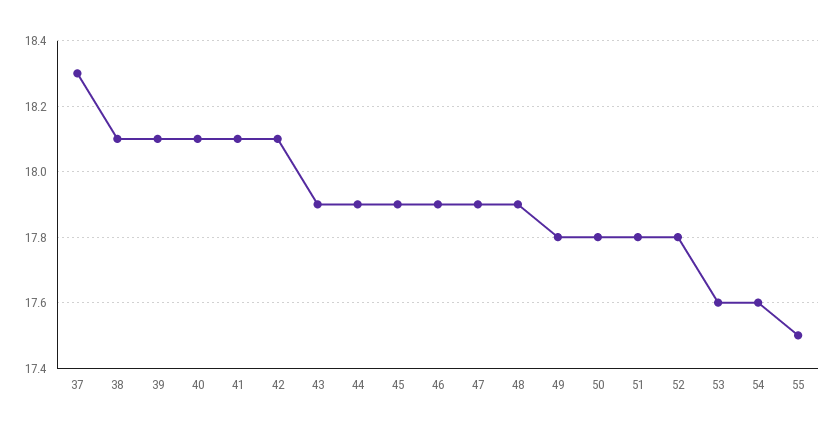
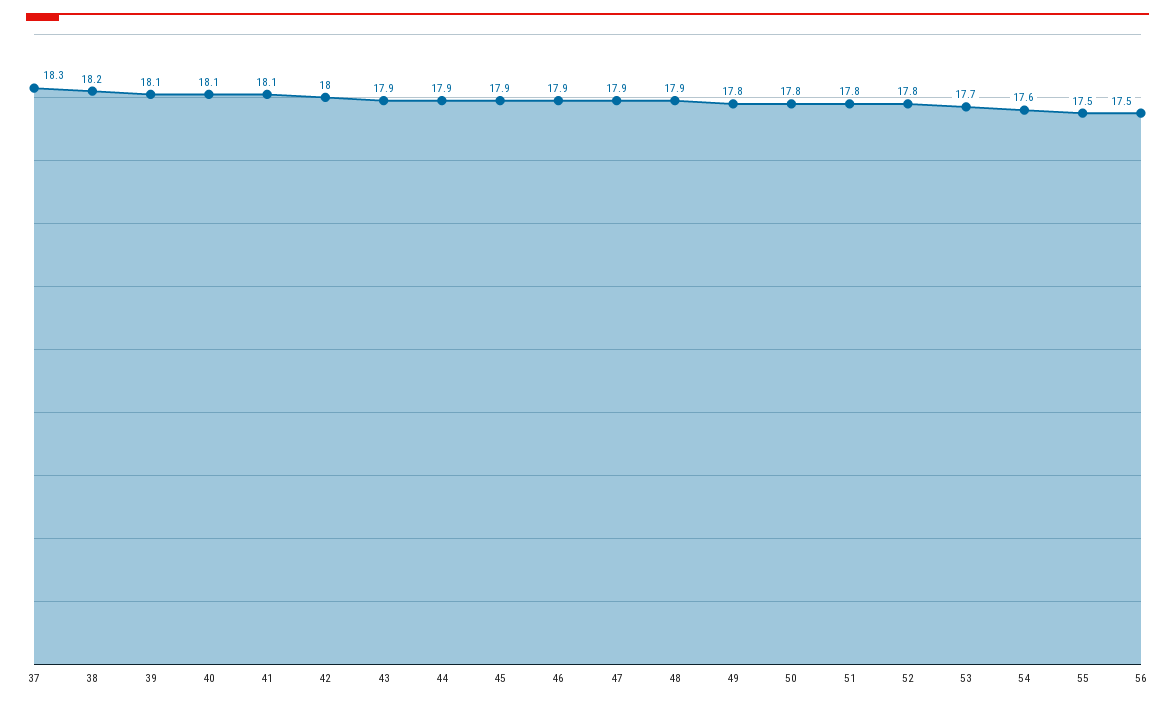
  {
    "37": 18.3,
-   "38": 18.1,
+   "38": 18.2,
    "39": 18.1,
    "40": 18.1,
    "41": 18.1,
-   "42": 18.1,
+   "42": 18,
    "43": 17.9,
    "44": 17.9,
    "45": 17.9,
    "46": 17.9,
    "47": 17.9,
    "48": 17.9,
    "49": 17.8,
    "50": 17.8,
    "51": 17.8,
    "52": 17.8,
-   "53": 17.6,
+   "53": 17.7,
    "54": 17.6,
-   "55": 17.5
+   "55": 17.5,
+   "56": 17.5
  }

